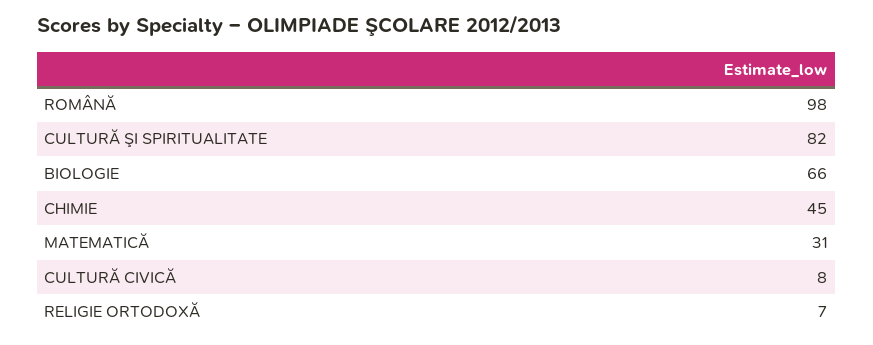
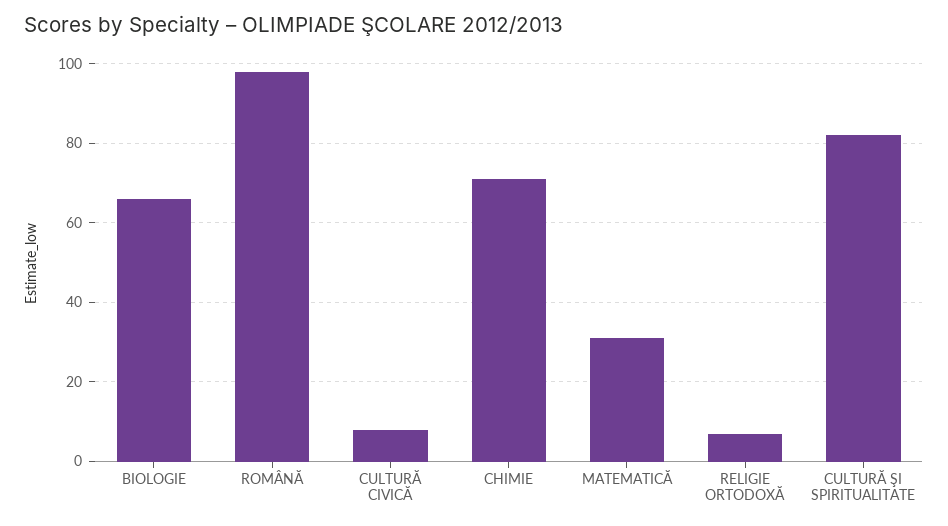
  {
    "ROMÂNĂ": 98,
    "CULTURĂ ŞI SPIRITUALITATE": 82,
    "BIOLOGIE": 66,
-   "CHIMIE": 45,
+   "CHIMIE": 70,
    "MATEMATICĂ": 31,
    "CULTURĂ CIVICĂ": 8,
    "RELIGIE ORTODOXĂ": 7
  }

